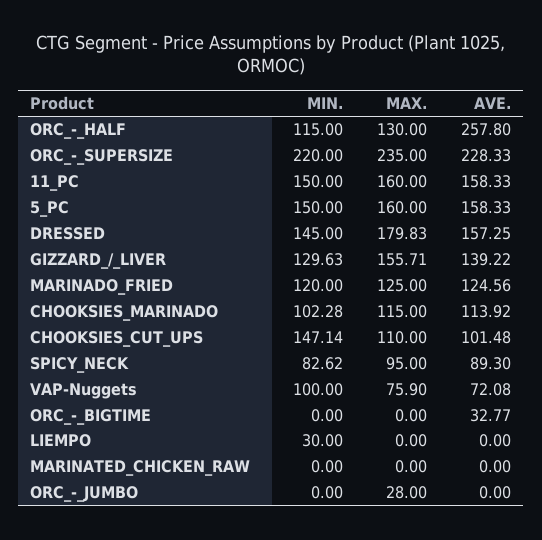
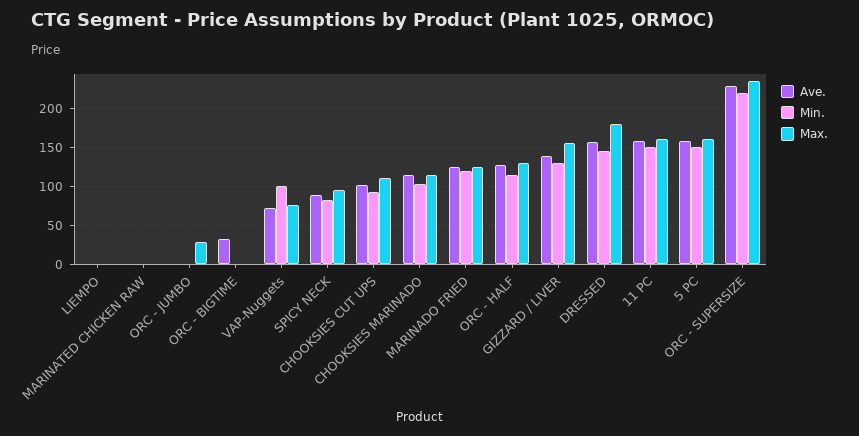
  {
    "MIN.": {
      "ORC_-_HALF": 115,
      "ORC_-_SUPERSIZE": 220,
      "11_PC": 150,
      "5_PC": 150,
      "DRESSED": 145,
      "GIZZARD_/_LIVER": 129.63,
      "MARINADO_FRIED": 120,
      "CHOOKSIES_MARINADO": 102.28,
-     "CHOOKSIES_CUT_UPS": 147.14,
+     "CHOOKSIES_CUT_UPS": 90,
      "SPICY_NECK": 82.62,
      "VAP-Nuggets": 100,
      "ORC_-_BIGTIME": 0,
-     "LIEMPO": 30,
+     "LIEMPO": 0,
      "MARINATED_CHICKEN_RAW": 0,
      "ORC_-_JUMBO": 0
    },
    "MAX.": {
      "ORC_-_HALF": 130,
      "ORC_-_SUPERSIZE": 235,
      "11_PC": 160,
      "5_PC": 160,
      "DRESSED": 179.83,
      "GIZZARD_/_LIVER": 155.71,
      "MARINADO_FRIED": 125,
      "CHOOKSIES_MARINADO": 115,
      "CHOOKSIES_CUT_UPS": 110,
      "SPICY_NECK": 95,
      "VAP-Nuggets": 75.9,
      "ORC_-_BIGTIME": 0,
      "LIEMPO": 0,
      "MARINATED_CHICKEN_RAW": 0,
      "ORC_-_JUMBO": 28
    },
    "AVE.": {
-     "ORC_-_HALF": 257.8,
+     "ORC_-_HALF": 130,
      "ORC_-_SUPERSIZE": 228.33,
      "11_PC": 158.33,
      "5_PC": 158.33,
      "DRESSED": 157.25,
      "GIZZARD_/_LIVER": 139.22,
      "MARINADO_FRIED": 124.56,
      "CHOOKSIES_MARINADO": 113.92,
      "CHOOKSIES_CUT_UPS": 101.48,
      "SPICY_NECK": 89.3,
      "VAP-Nuggets": 72.08,
      "ORC_-_BIGTIME": 32.77,
      "LIEMPO": 0,
      "MARINATED_CHICKEN_RAW": 0,
      "ORC_-_JUMBO": 0
    }
  }

